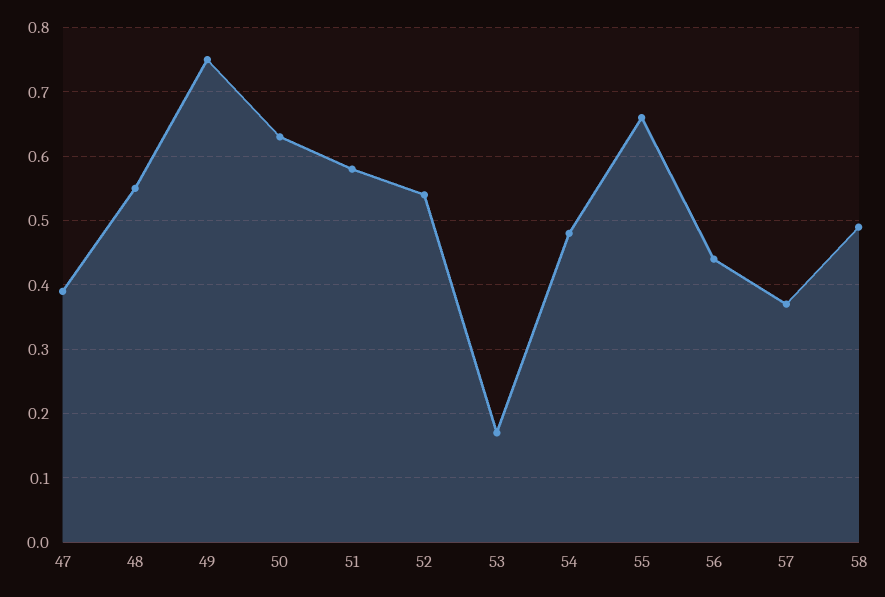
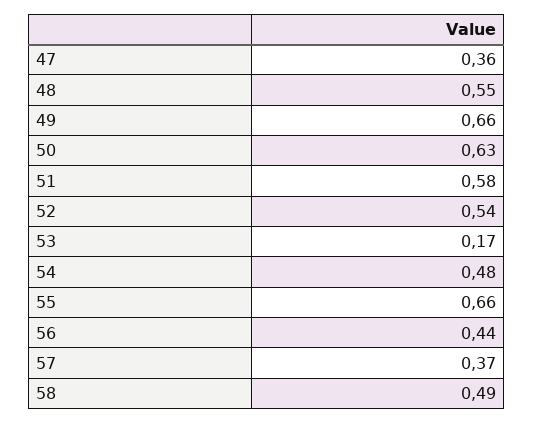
  {
-   "47": 0.39,
+   "47": 0.36,
    "48": 0.55,
-   "49": 0.75,
+   "49": 0.66,
    "50": 0.63,
    "51": 0.58,
    "52": 0.54,
    "53": 0.17,
    "54": 0.48,
    "55": 0.66,
    "56": 0.44,
    "57": 0.37,
    "58": 0.49
  }

